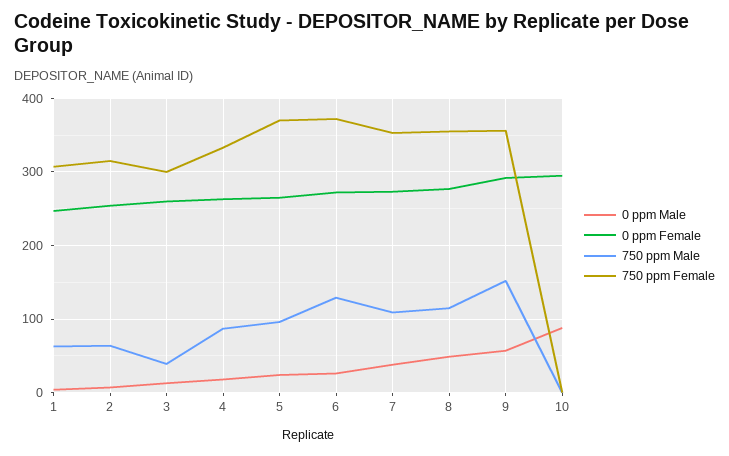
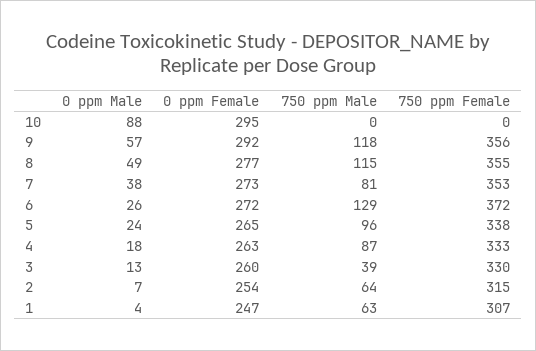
  {
    "0 ppm Male": {
      "1": 4,
      "2": 7,
      "3": 13,
      "4": 18,
      "5": 24,
      "6": 26,
      "7": 38,
      "8": 49,
      "9": 57,
      "10": 88
    },
    "0 ppm Female": {
      "1": 247,
      "2": 254,
      "3": 260,
      "4": 263,
      "5": 265,
      "6": 272,
      "7": 273,
      "8": 277,
      "9": 292,
      "10": 295
    },
    "750 ppm Male": {
      "1": 63,
      "2": 64,
      "3": 39,
      "4": 87,
      "5": 96,
      "6": 129,
-     "7": 110,
+     "7": 81,
      "8": 115,
-     "9": 150,
+     "9": 118,
      "10": 0
    },
    "750 ppm Female": {
      "1": 307,
      "2": 315,
-     "3": 300,
+     "3": 330,
      "4": 333,
-     "5": 370,
+     "5": 338,
      "6": 372,
      "7": 353,
      "8": 355,
      "9": 356,
      "10": 0
    }
  }

